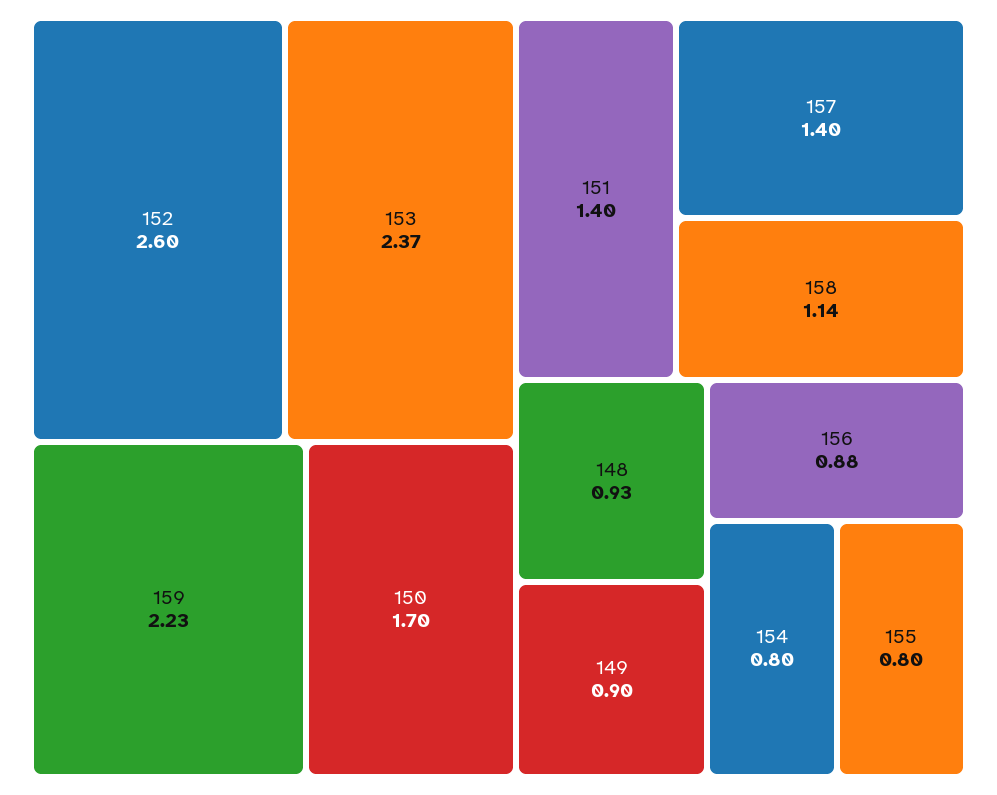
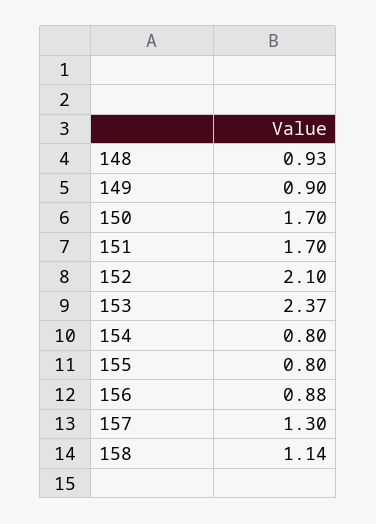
  {
-   "152": 2.6,
+   "152": 2.1,
    "153": 2.37,
-   "159": 2.23,
    "150": 1.7,
-   "151": 1.4,
+   "151": 1.7,
-   "157": 1.4,
+   "157": 1.3,
    "158": 1.14,
    "148": 0.93,
    "149": 0.9,
    "156": 0.88,
    "154": 0.8,
    "155": 0.8
  }

